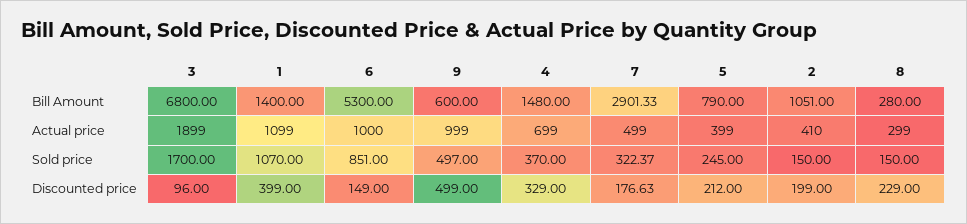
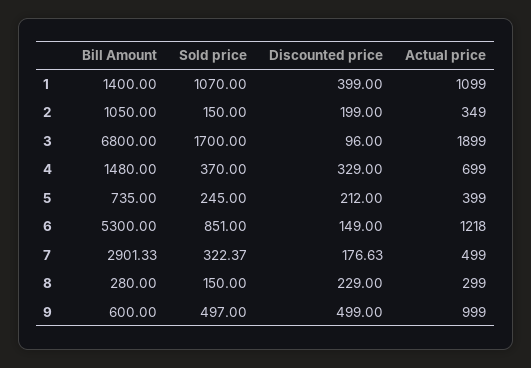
  {
    "3": {
      "Bill Amount": 6800,
      "Actual price": 1899,
      "Sold price": 1700,
      "Discounted price": 96
    },
    "1": {
      "Bill Amount": 1400,
      "Actual price": 1099,
      "Sold price": 1070,
      "Discounted price": 399
    },
    "6": {
      "Bill Amount": 5300,
-     "Actual price": 1000,
+     "Actual price": 1218,
      "Sold price": 851,
      "Discounted price": 149
    },
    "9": {
      "Bill Amount": 600,
      "Actual price": 999,
      "Sold price": 497,
      "Discounted price": 499
    },
    "4": {
      "Bill Amount": 1480,
      "Actual price": 699,
      "Sold price": 370,
      "Discounted price": 329
    },
    "7": {
      "Bill Amount": 2901.33,
      "Actual price": 499,
      "Sold price": 322.37,
      "Discounted price": 176.63
    },
    "5": {
-     "Bill Amount": 790,
+     "Bill Amount": 735,
      "Actual price": 399,
      "Sold price": 245,
      "Discounted price": 212
    },
    "2": {
-     "Bill Amount": 1051,
+     "Bill Amount": 1050,
-     "Actual price": 410,
+     "Actual price": 349,
      "Sold price": 150,
      "Discounted price": 199
    },
    "8": {
      "Bill Amount": 280,
      "Actual price": 299,
      "Sold price": 150,
      "Discounted price": 229
    }
  }

